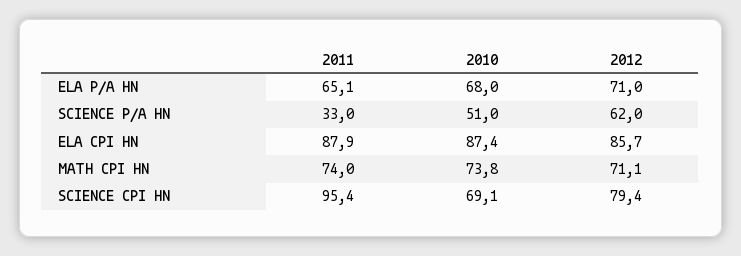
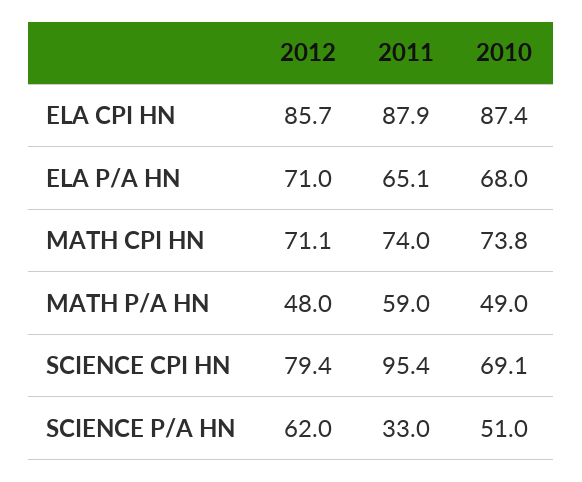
  {
    "2011": {
      "ELA P/A HN": 65.1,
      "SCIENCE P/A HN": 33,
      "ELA CPI HN": 87.9,
      "MATH CPI HN": 74,
-     "SCIENCE CPI HN": 95.4
+     "SCIENCE CPI HN": 95.4,
+     "MATH P/A HN": 59
    },
    "2010": {
      "ELA P/A HN": 68,
      "SCIENCE P/A HN": 51,
      "ELA CPI HN": 87.4,
      "MATH CPI HN": 73.8,
-     "SCIENCE CPI HN": 69.1
+     "SCIENCE CPI HN": 69.1,
+     "MATH P/A HN": 49
    },
    "2012": {
      "ELA P/A HN": 71,
      "SCIENCE P/A HN": 62,
      "ELA CPI HN": 85.7,
      "MATH CPI HN": 71.1,
-     "SCIENCE CPI HN": 79.4
+     "SCIENCE CPI HN": 79.4,
+     "MATH P/A HN": 48
    }
  }

